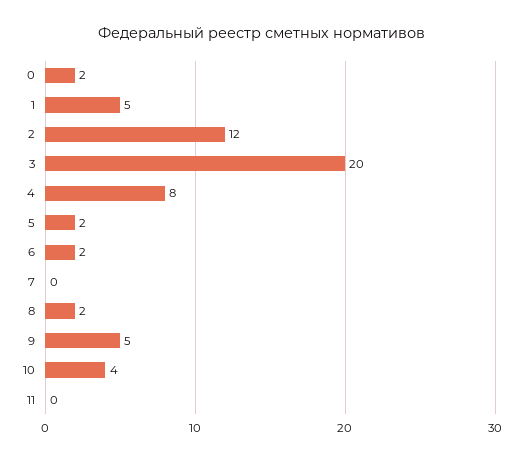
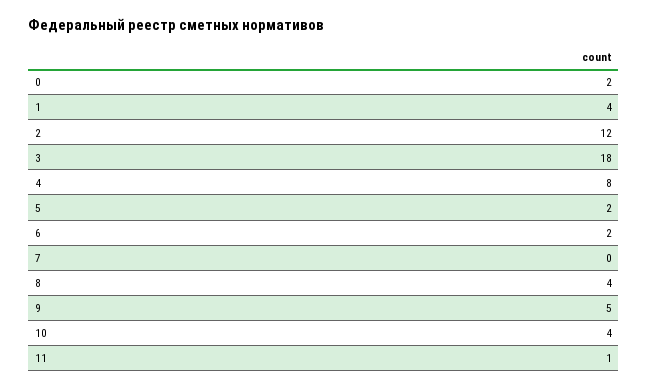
  {
    "0": 2,
-   "1": 5,
+   "1": 4,
    "2": 12,
-   "3": 20,
+   "3": 18,
    "4": 8,
    "5": 2,
    "6": 2,
    "7": 0,
-   "8": 2,
+   "8": 4,
    "9": 5,
    "10": 4,
-   "11": 0
+   "11": 1
  }

